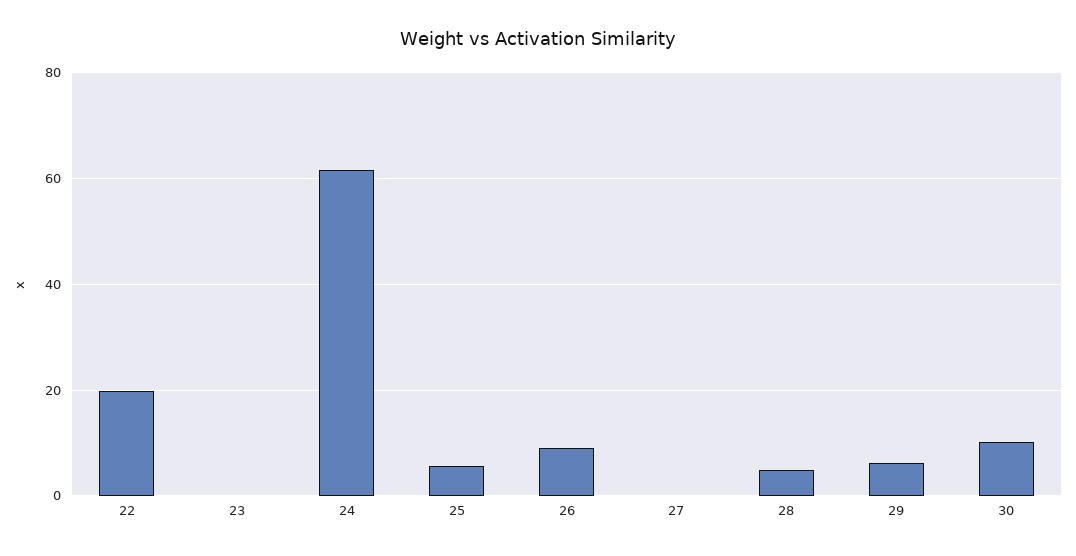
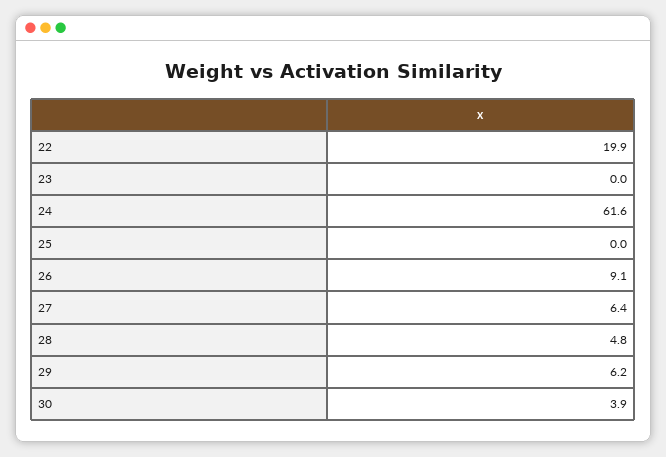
  {
    "22": 19.9,
    "23": 0,
    "24": 61.6,
-   "25": 6,
+   "25": 0,
    "26": 9.1,
-   "27": 0,
+   "27": 6.4,
    "28": 4.8,
    "29": 6.2,
-   "30": 10
+   "30": 3.9
  }

